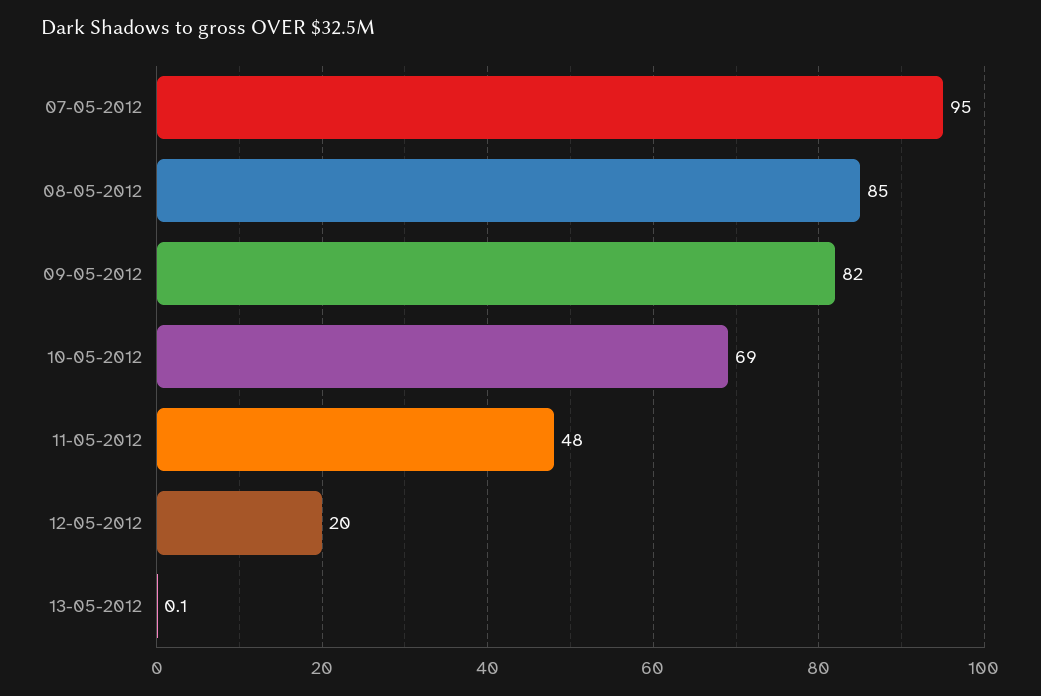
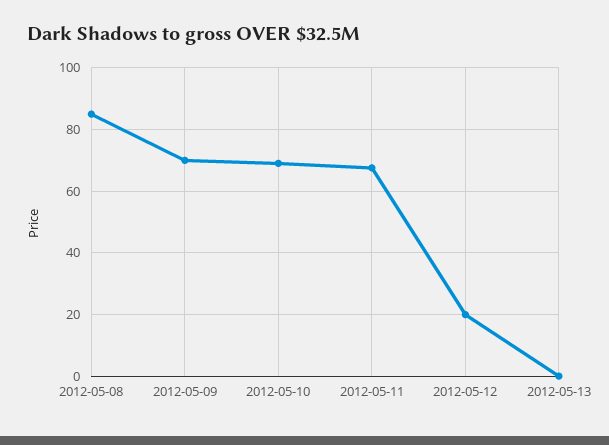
  {
-   "07-05-2012": 95,
    "08-05-2012": 85,
-   "09-05-2012": 82,
+   "09-05-2012": 70,
    "10-05-2012": 69,
-   "11-05-2012": 48,
+   "11-05-2012": 68,
    "12-05-2012": 20,
    "13-05-2012": 0.1
  }

